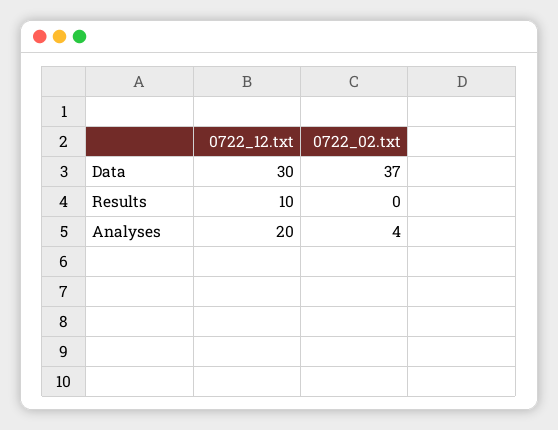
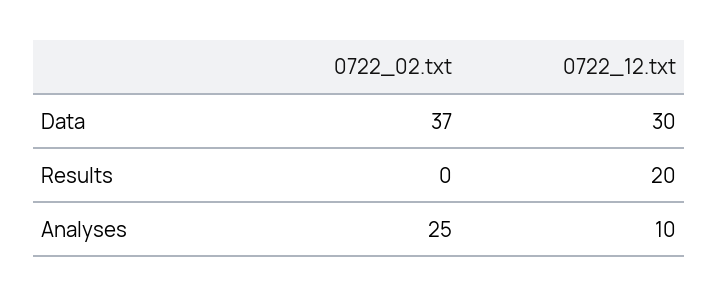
  {
    "0722_12.txt": {
      "Data": 30,
-     "Results": 10,
+     "Results": 20,
-     "Analyses": 20
+     "Analyses": 10
    },
    "0722_02.txt": {
      "Data": 37,
      "Results": 0,
-     "Analyses": 4
+     "Analyses": 25
    }
  }

